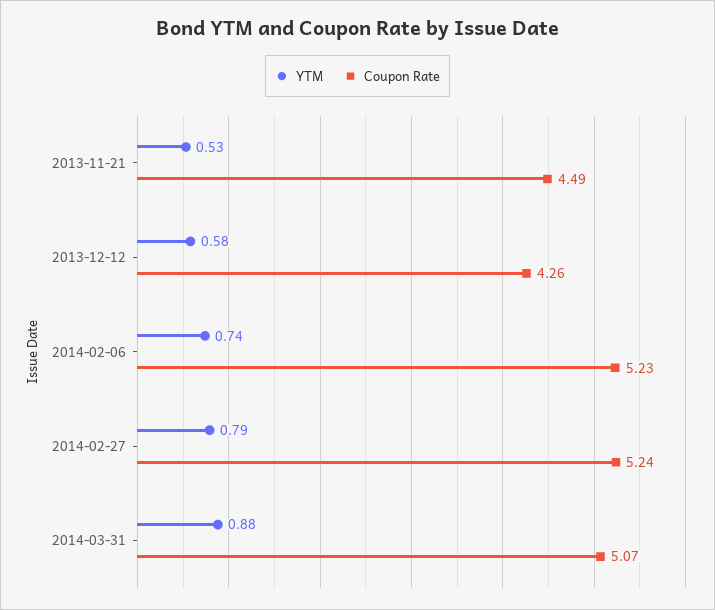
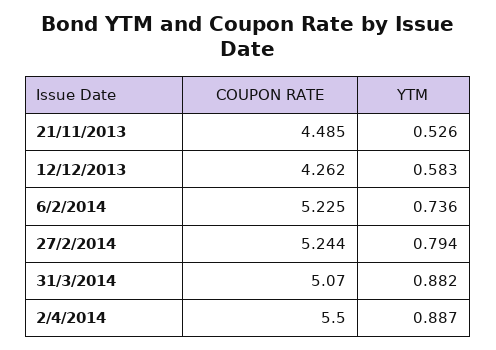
  {
    "YTM": {
      "2013-11-21": 0.526,
      "2013-12-12": 0.583,
      "2014-02-06": 0.736,
      "2014-02-27": 0.794,
-     "2014-03-31": 0.882
+     "2014-03-31": 0.882,
+     "2/4/2014": 0.887
    },
    "Coupon Rate": {
      "2013-11-21": 4.485,
      "2013-12-12": 4.262,
      "2014-02-06": 5.225,
      "2014-02-27": 5.244,
-     "2014-03-31": 5.07
+     "2014-03-31": 5.07,
+     "2/4/2014": 5.5
    }
  }

